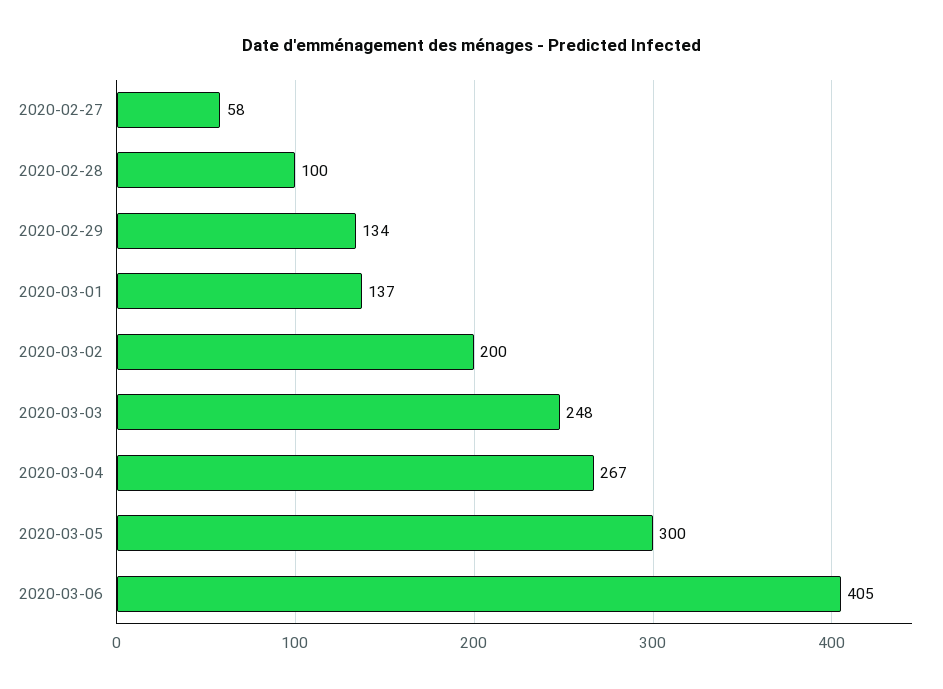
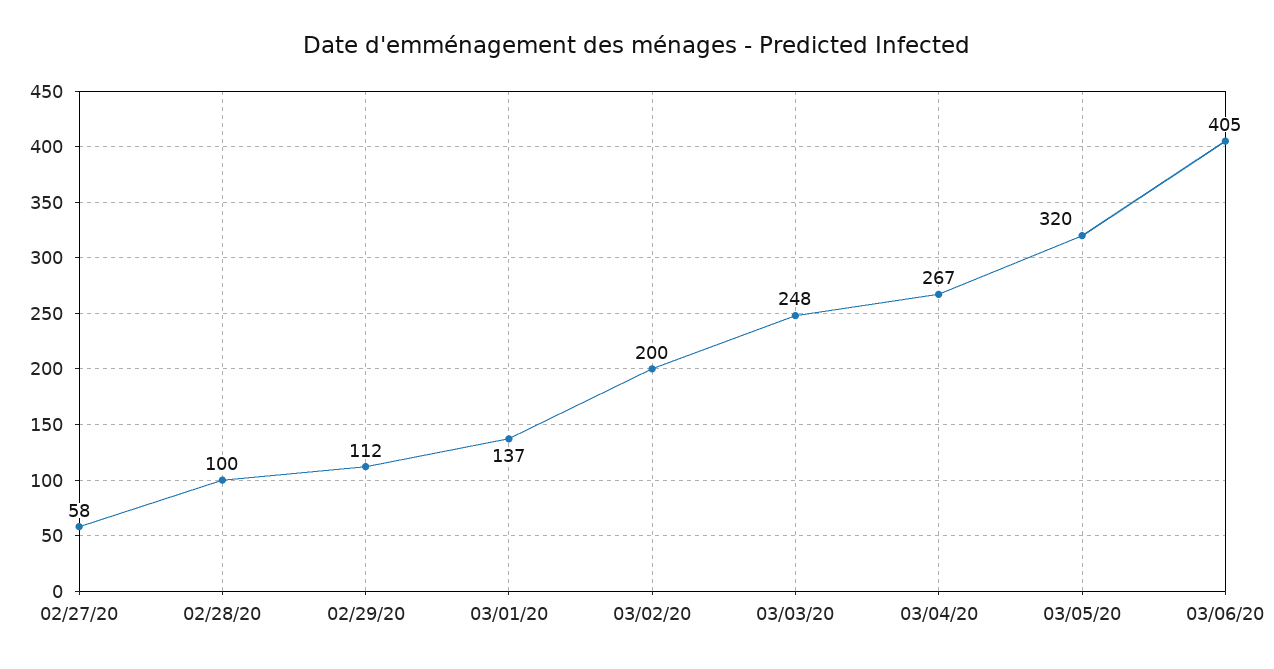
  {
    "2020-02-27": 58,
    "2020-02-28": 100,
-   "2020-02-29": 134,
+   "2020-02-29": 112,
    "2020-03-01": 137,
    "2020-03-02": 200,
    "2020-03-03": 248,
    "2020-03-04": 267,
-   "2020-03-05": 300,
+   "2020-03-05": 320,
    "2020-03-06": 405
  }

